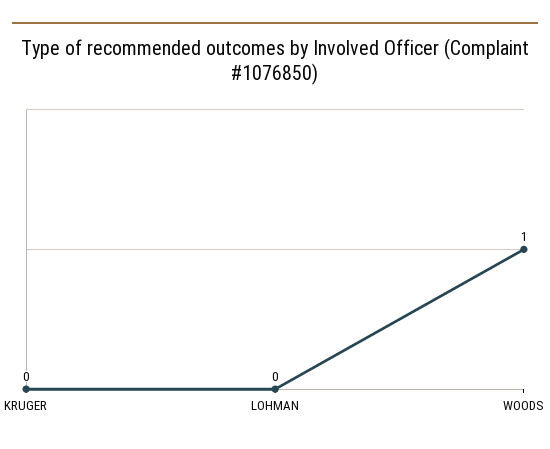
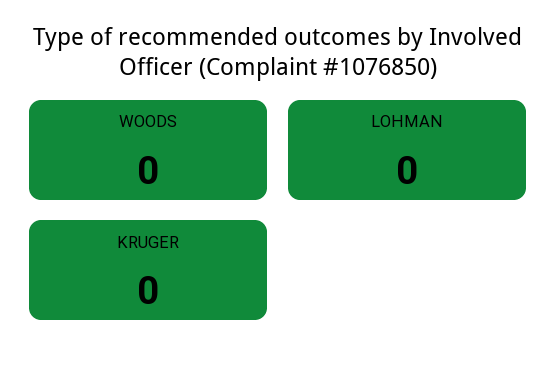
  {
    "KRUGER": 0,
    "LOHMAN": 0,
-   "WOODS": 1
+   "WOODS": 0
  }

